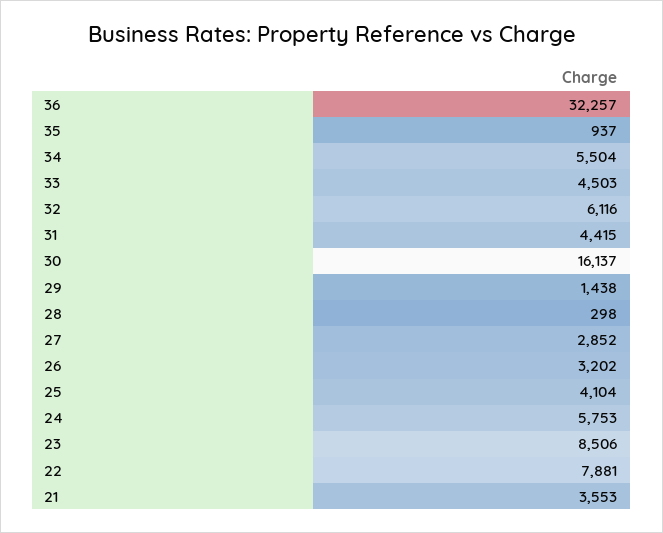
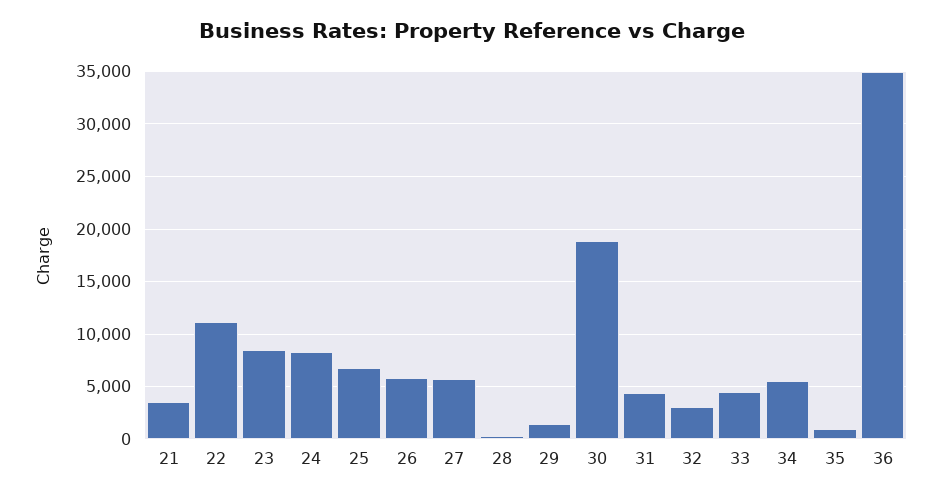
  {
-   "36": 32257,
+   "36": 35000,
    "35": 937,
    "34": 5504,
    "33": 4503,
-   "32": 6116,
+   "32": 3000,
    "31": 4415,
-   "30": 16137,
+   "30": 19000,
    "29": 1438,
    "28": 298,
-   "27": 2852,
+   "27": 6000,
-   "26": 3202,
+   "26": 6000,
-   "25": 4104,
+   "25": 7000,
-   "24": 5753,
+   "24": 8000,
    "23": 8506,
-   "22": 7881,
+   "22": 11000,
    "21": 3553
  }

